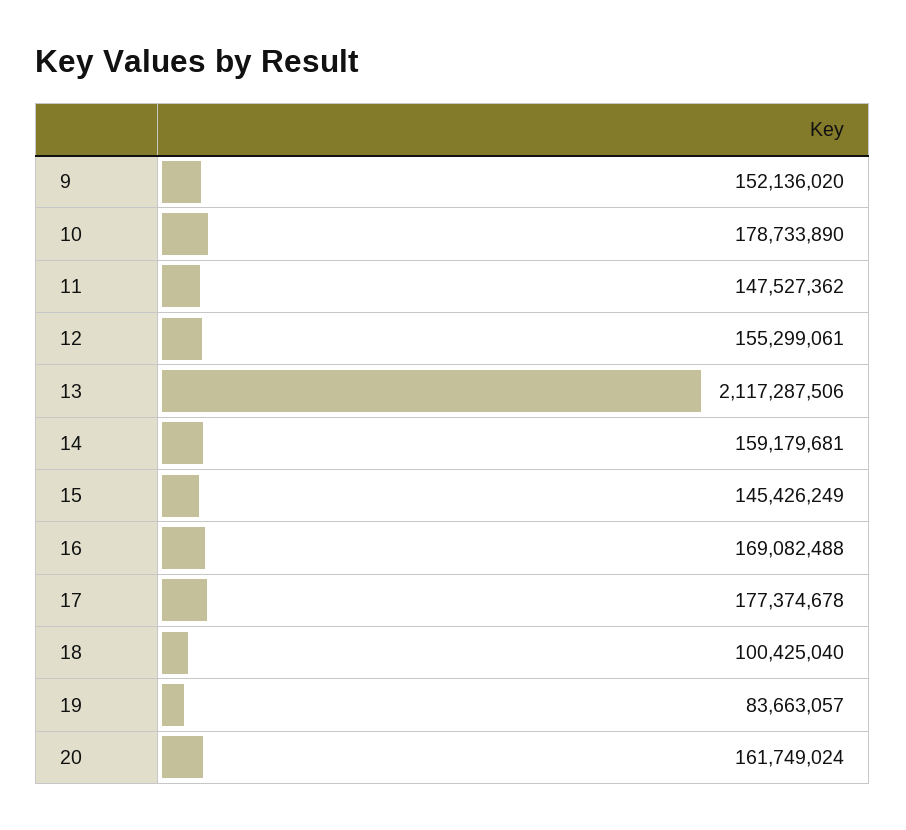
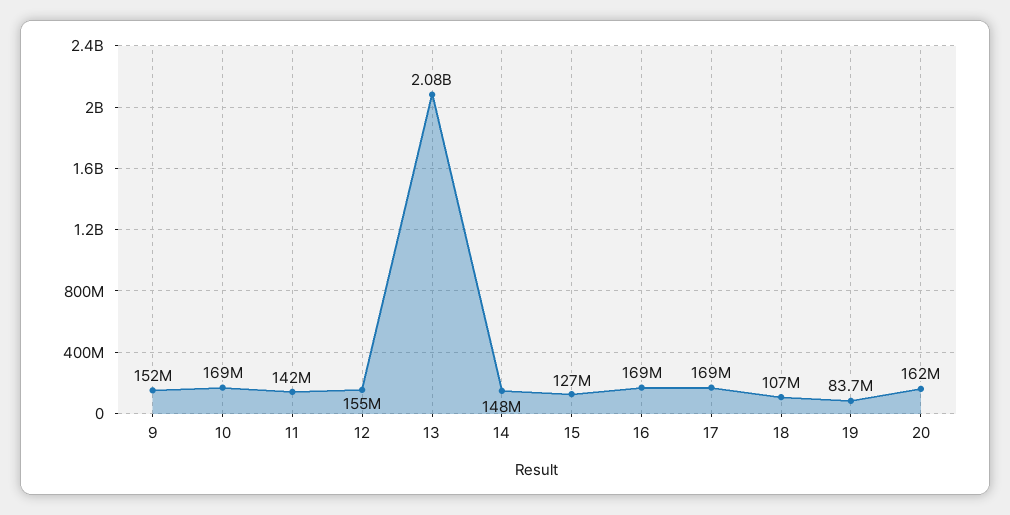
  {
    "9": 152136020,
-   "10": 178733890,
+   "10": 169000000,
-   "11": 147527362,
+   "11": 142000000,
    "12": 155299061,
-   "13": 2117287506,
+   "13": 2080000000,
-   "14": 159179681,
+   "14": 148000000,
-   "15": 145426249,
+   "15": 127000000,
    "16": 169082488,
-   "17": 177374678,
+   "17": 169000000,
-   "18": 100425040,
+   "18": 107000000,
    "19": 83663057,
    "20": 161749024
  }

